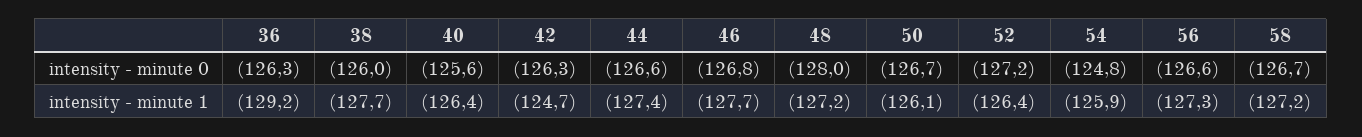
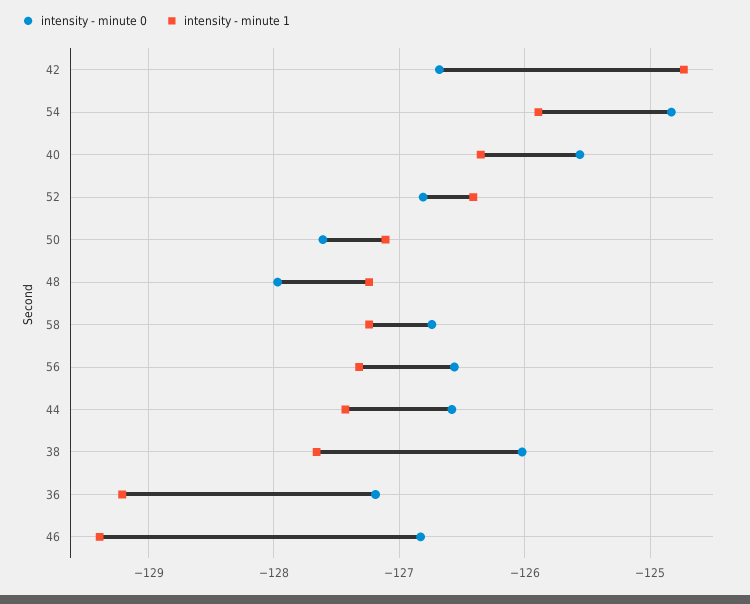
  {
    "intensity - minute 0": {
-     "36": -126.3,
+     "36": -127.2,
      "38": -126,
      "40": -125.6,
-     "42": -126.3,
+     "42": -126.7,
      "44": -126.6,
      "46": -126.8,
      "48": -128,
-     "50": -126.7,
+     "50": -127.6,
-     "52": -127.2,
+     "52": -126.8,
      "54": -124.8,
      "56": -126.6,
      "58": -126.7
    },
    "intensity - minute 1": {
      "36": -129.2,
      "38": -127.7,
      "40": -126.4,
      "42": -124.7,
      "44": -127.4,
-     "46": -127.7,
+     "46": -129.4,
      "48": -127.2,
-     "50": -126.1,
+     "50": -127.1,
      "52": -126.4,
      "54": -125.9,
      "56": -127.3,
      "58": -127.2
    }
  }

